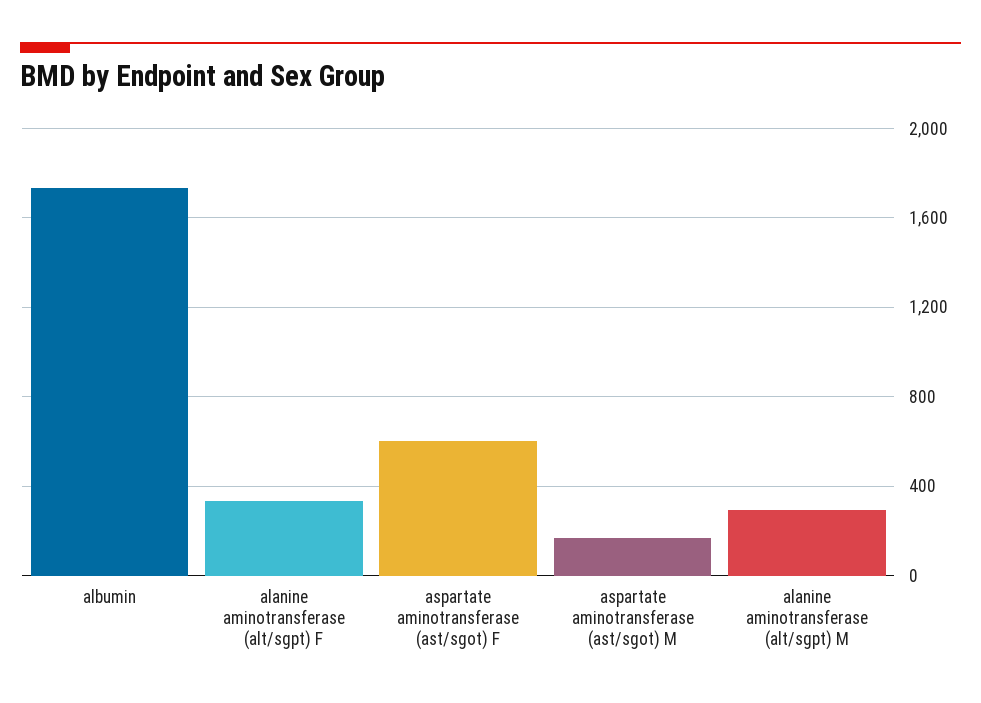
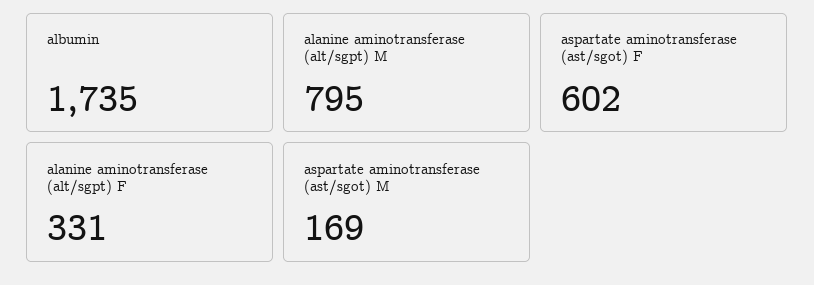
  {
    "albumin": 1735,
    "alanine aminotransferase (alt/sgpt) F": 331,
    "aspartate aminotransferase (ast/sgot) F": 602,
    "aspartate aminotransferase (ast/sgot) M": 169,
-   "alanine aminotransferase (alt/sgpt) M": 300
+   "alanine aminotransferase (alt/sgpt) M": 795
  }

